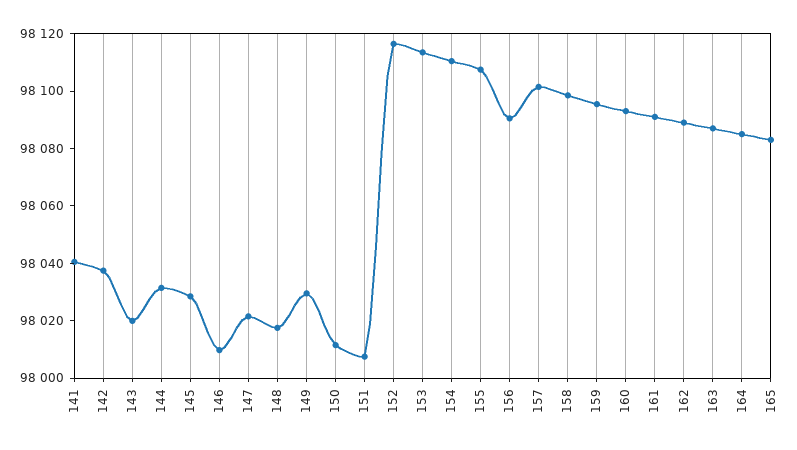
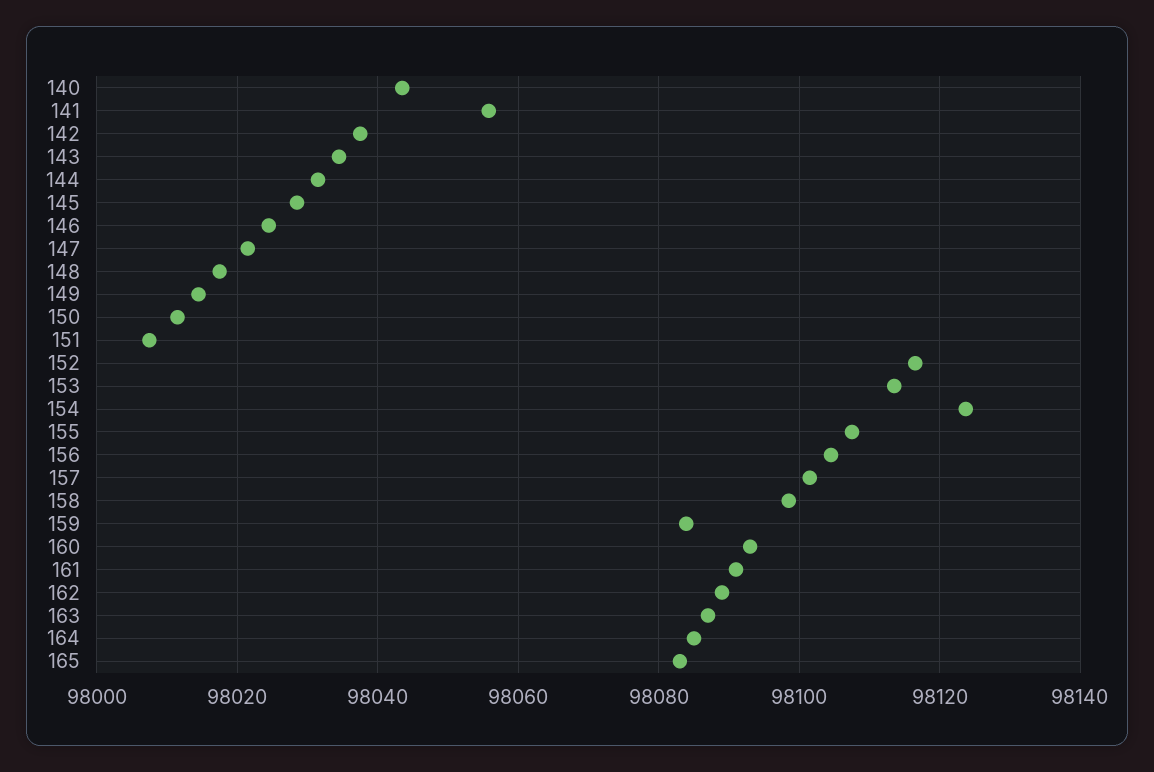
  {
-   "141": 98040,
+   "141": 98056,
    "142": 98038,
-   "143": 98020,
+   "143": 98034,
    "144": 98032,
    "145": 98028,
-   "146": 98010,
+   "146": 98024,
    "147": 98022,
    "148": 98018,
-   "149": 98030,
+   "149": 98014,
    "150": 98012,
    "151": 98008,
    "152": 98116,
    "153": 98114,
-   "154": 98110,
+   "154": 98124,
    "155": 98108,
-   "156": 98090,
+   "156": 98104,
    "157": 98102,
    "158": 98098,
-   "159": 98095,
+   "159": 98084,
    "160": 98094,
    "161": 98092,
    "162": 98090,
    "163": 98088,
    "164": 98086,
-   "165": 98084
+   "165": 98084,
+   "140": 98044
  }

